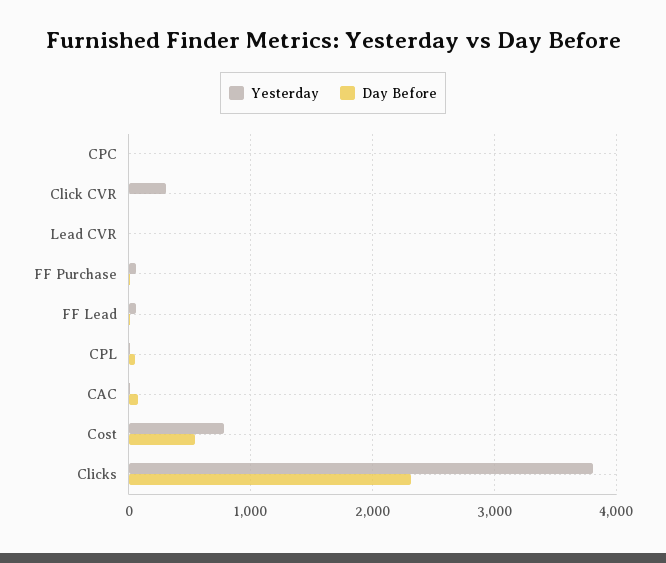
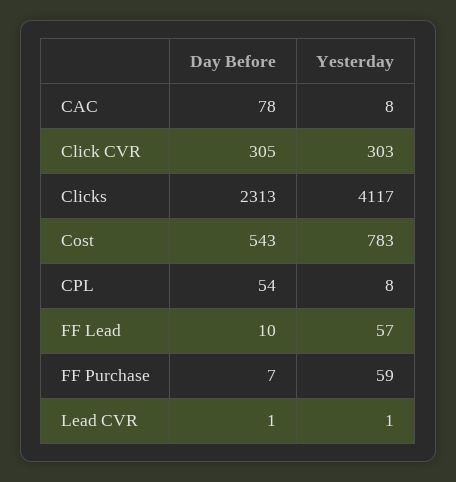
  {
    "Yesterday": {
-     "CPC": 0,
      "Click CVR": 303,
      "Lead CVR": 1,
      "FF Purchase": 59,
      "FF Lead": 57,
      "CPL": 8,
      "CAC": 8,
      "Cost": 783,
-     "Clicks": 3800
+     "Clicks": 4117
    },
    "Day Before": {
-     "CPC": 0,
-     "Click CVR": 0,
+     "Click CVR": 305,
      "Lead CVR": 1,
      "FF Purchase": 7,
      "FF Lead": 10,
      "CPL": 54,
      "CAC": 78,
      "Cost": 543,
      "Clicks": 2313
    }
  }

